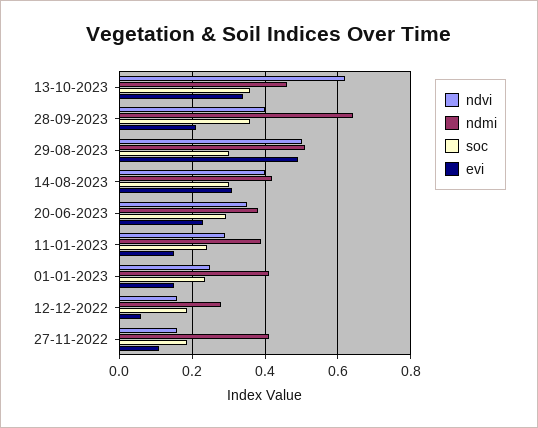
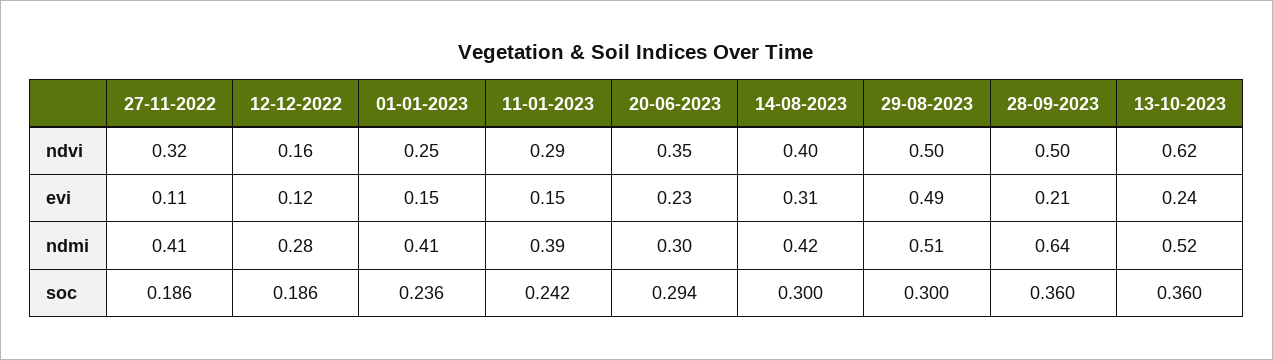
  {
    "ndvi": {
      "13-10-2023": 0.62,
-     "28-09-2023": 0.4,
+     "28-09-2023": 0.5,
      "29-08-2023": 0.5,
      "14-08-2023": 0.4,
      "20-06-2023": 0.35,
      "11-01-2023": 0.29,
      "01-01-2023": 0.25,
      "12-12-2022": 0.16,
-     "27-11-2022": 0.16
+     "27-11-2022": 0.32
    },
    "ndmi": {
-     "13-10-2023": 0.46,
+     "13-10-2023": 0.52,
      "28-09-2023": 0.64,
      "29-08-2023": 0.51,
      "14-08-2023": 0.42,
-     "20-06-2023": 0.38,
+     "20-06-2023": 0.3,
      "11-01-2023": 0.39,
      "01-01-2023": 0.41,
      "12-12-2022": 0.28,
      "27-11-2022": 0.41
    },
    "soc": {
      "13-10-2023": 0.36,
      "28-09-2023": 0.36,
      "29-08-2023": 0.3,
      "14-08-2023": 0.3,
      "20-06-2023": 0.294,
      "11-01-2023": 0.242,
      "01-01-2023": 0.236,
      "12-12-2022": 0.186,
      "27-11-2022": 0.186
    },
    "evi": {
-     "13-10-2023": 0.34,
+     "13-10-2023": 0.24,
      "28-09-2023": 0.21,
      "29-08-2023": 0.49,
      "14-08-2023": 0.31,
      "20-06-2023": 0.23,
      "11-01-2023": 0.15,
      "01-01-2023": 0.15,
-     "12-12-2022": 0.06,
+     "12-12-2022": 0.12,
      "27-11-2022": 0.11
    }
  }

